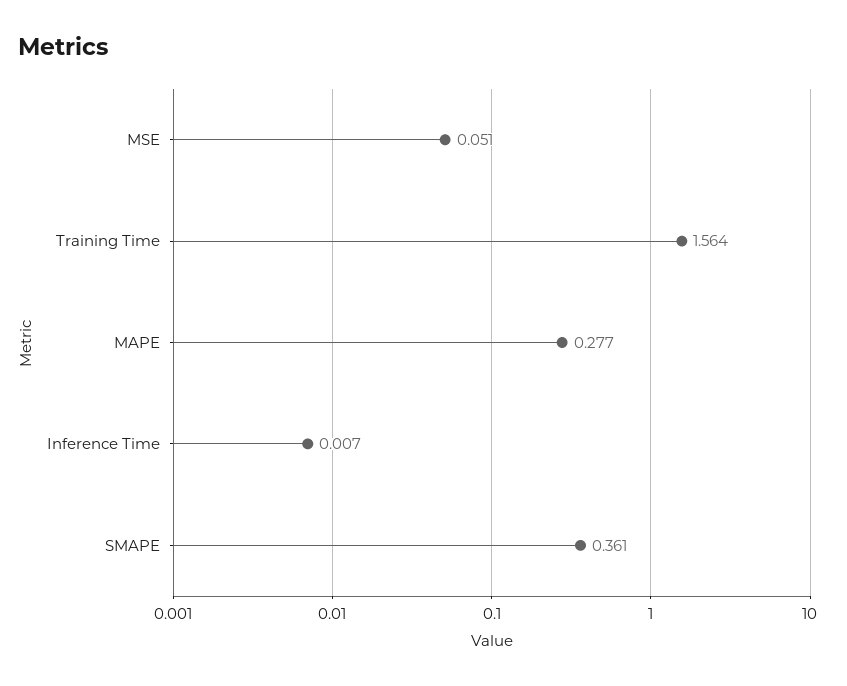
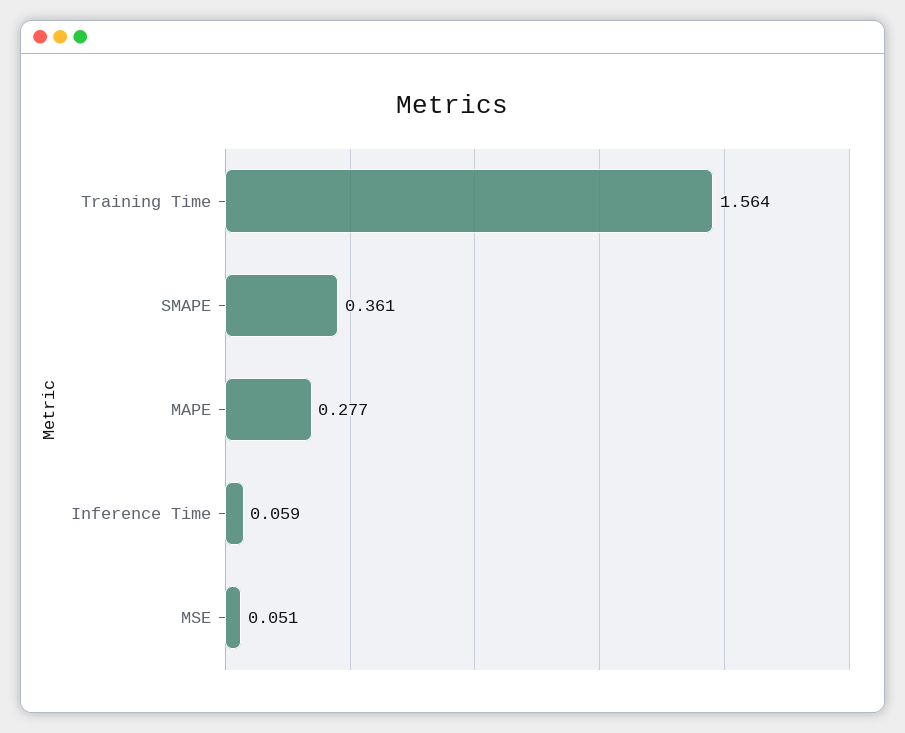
  {
    "MSE": 0.051,
    "Training Time": 1.564,
    "MAPE": 0.277,
-   "Inference Time": 0.007,
+   "Inference Time": 0.059,
    "SMAPE": 0.361
  }

